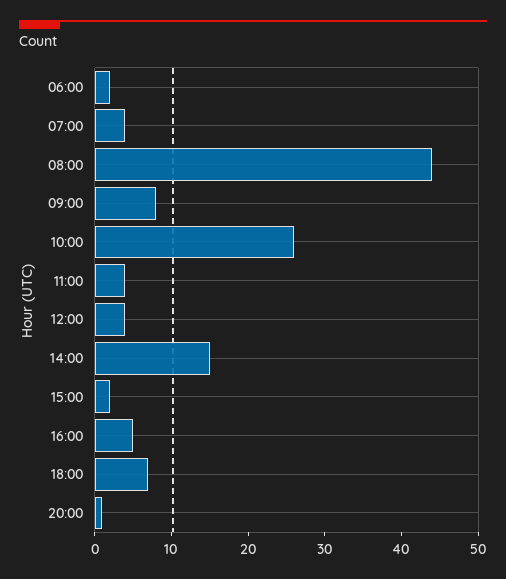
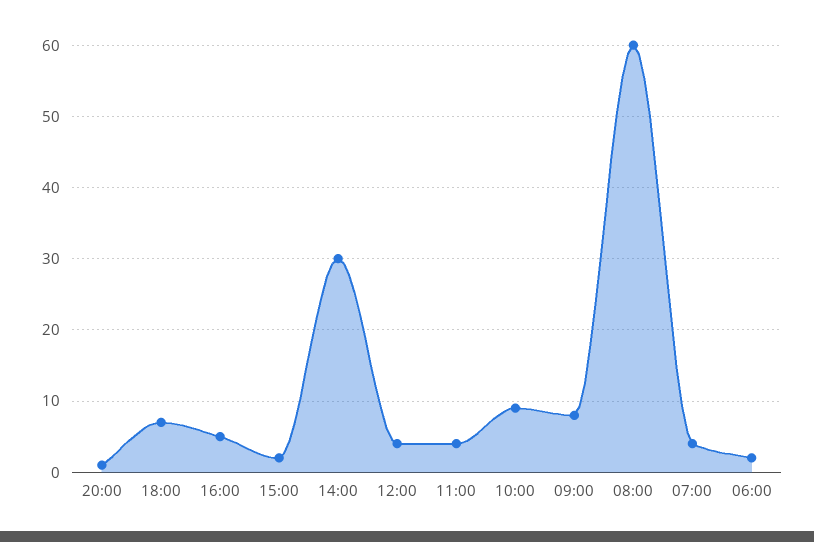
  {
    "06:00": 2,
    "07:00": 4,
-   "08:00": 45,
+   "08:00": 60,
    "09:00": 8,
-   "10:00": 25,
+   "10:00": 9,
    "11:00": 4,
    "12:00": 4,
-   "14:00": 15,
+   "14:00": 30,
    "15:00": 2,
    "16:00": 5,
    "18:00": 7,
    "20:00": 1
  }

